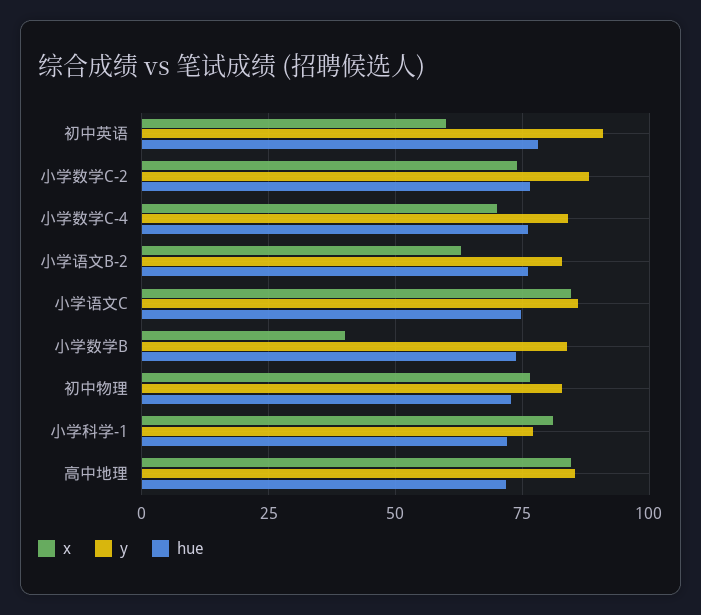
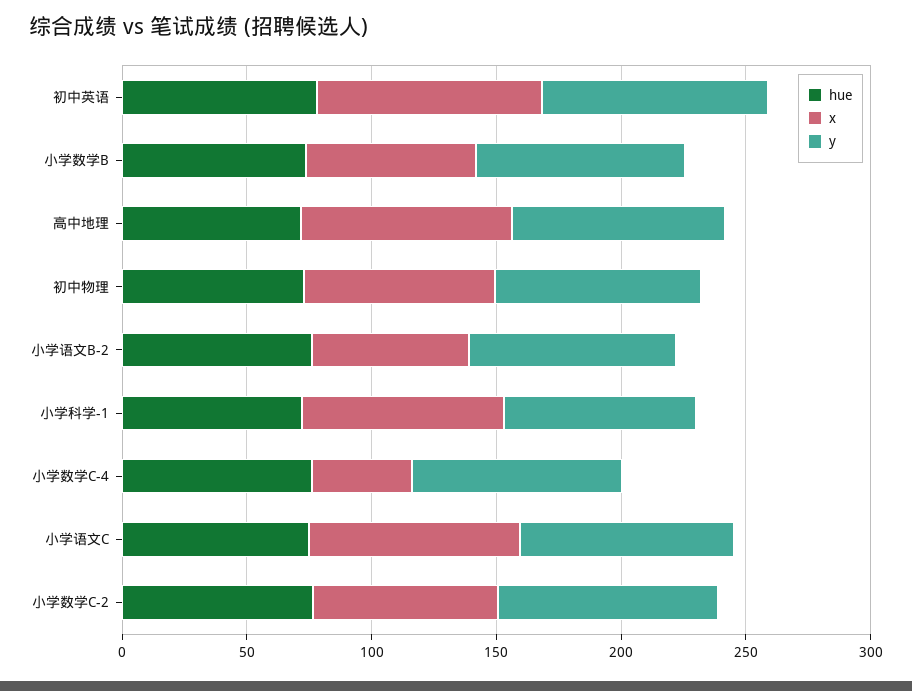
  {
    "x": {
-     "初中英语": 60,
+     "初中英语": 90,
      "小学数学C-2": 75,
-     "小学数学C-4": 70,
+     "小学数学C-4": 40,
      "小学语文B-2": 62.5,
      "小学语文C": 85,
-     "小学数学B": 40,
+     "小学数学B": 70,
      "初中物理": 77.5,
      "小学科学-1": 80,
      "高中地理": 85
    },
    "y": {
      "初中英语": 90,
      "小学数学C-2": 87.5,
      "小学数学C-4": 85,
      "小学语文B-2": 82.5,
      "小学语文C": 85,
      "小学数学B": 85,
      "初中物理": 82.5,
      "小学科学-1": 77.5,
      "高中地理": 85
    },
    "hue": {
      "初中英语": 77.5,
      "小学数学C-2": 77.5,
      "小学数学C-4": 75,
      "小学语文B-2": 75,
      "小学语文C": 75,
      "小学数学B": 72.5,
      "初中物理": 72.5,
      "小学科学-1": 72.5,
      "高中地理": 72.5
    }
  }

